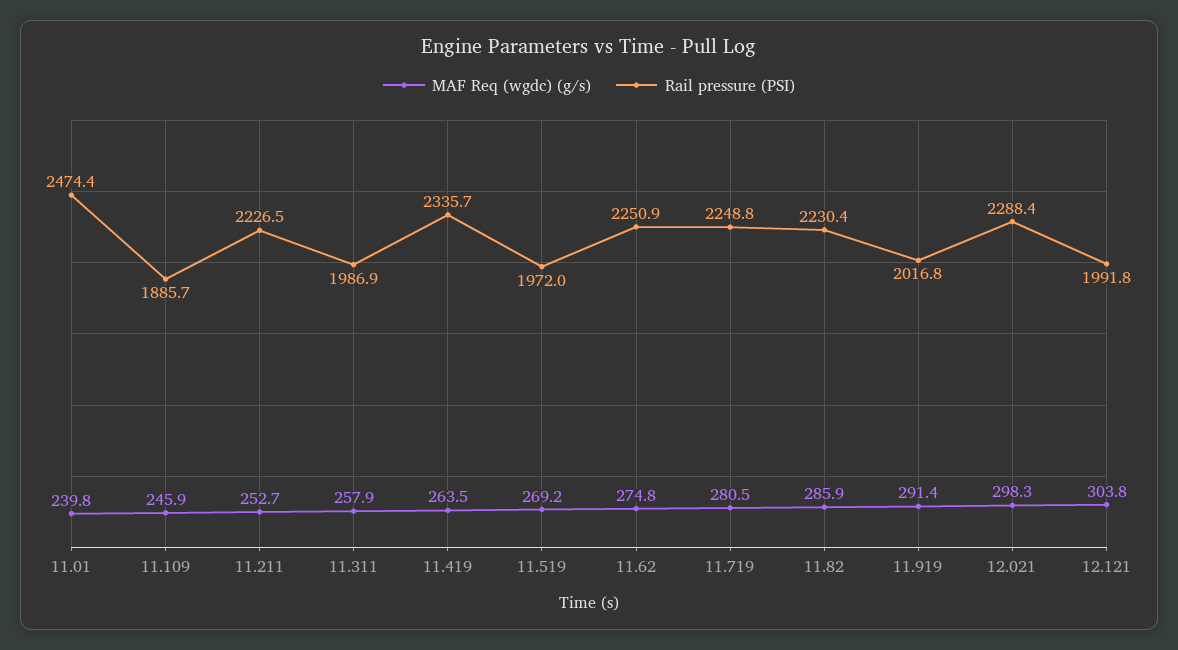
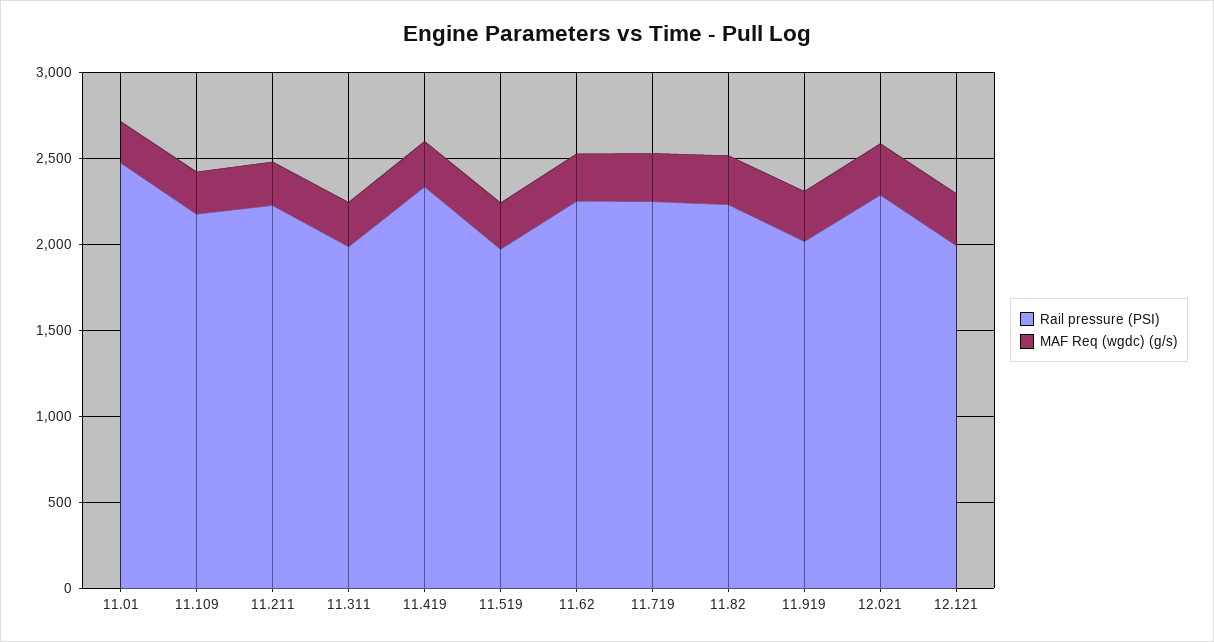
  {
    "MAF Req (wgdc) (g/s)": {
      "11.01": 239.8,
      "11.109": 245.9,
      "11.211": 252.7,
      "11.311": 257.9,
      "11.419": 263.5,
      "11.519": 269.2,
      "11.62": 274.8,
      "11.719": 280.5,
      "11.82": 285.9,
      "11.919": 291.4,
      "12.021": 298.3,
      "12.121": 303.8
    },
    "Rail pressure (PSI)": {
      "11.01": 2474.4,
-     "11.109": 1885.7,
+     "11.109": 2200,
      "11.211": 2226.5,
      "11.311": 1986.9,
      "11.419": 2335.7,
      "11.519": 1972,
      "11.62": 2250.9,
      "11.719": 2248.8,
      "11.82": 2230.4,
      "11.919": 2016.8,
      "12.021": 2288.4,
      "12.121": 1991.8
    }
  }

